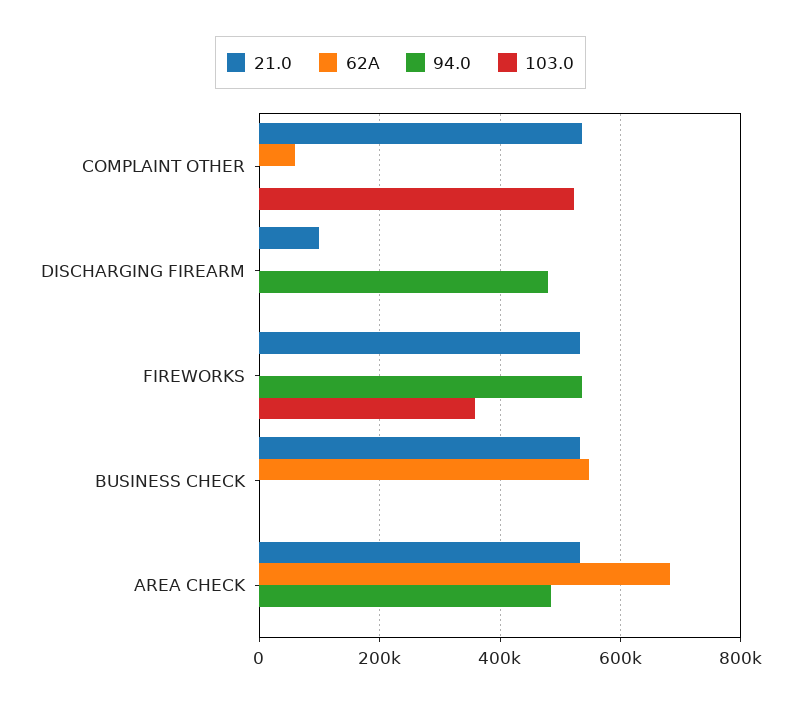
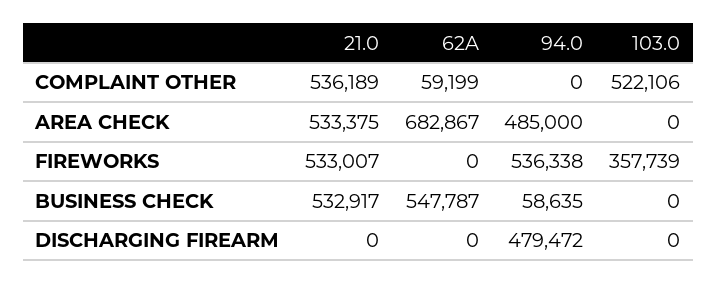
  {
    "21.0": {
      "COMPLAINT OTHER": 536189,
-     "DISCHARGING FIREARM": 100000,
+     "DISCHARGING FIREARM": 0,
      "FIREWORKS": 533007,
      "BUSINESS CHECK": 532917,
      "AREA CHECK": 533375
    },
    "62A": {
      "COMPLAINT OTHER": 59199,
      "DISCHARGING FIREARM": 0,
      "FIREWORKS": 0,
      "BUSINESS CHECK": 547787,
      "AREA CHECK": 682867
    },
    "94.0": {
      "COMPLAINT OTHER": 0,
      "DISCHARGING FIREARM": 479472,
      "FIREWORKS": 536338,
-     "BUSINESS CHECK": 0,
+     "BUSINESS CHECK": 58635,
      "AREA CHECK": 485000
    },
    "103.0": {
      "COMPLAINT OTHER": 522106,
      "DISCHARGING FIREARM": 0,
      "FIREWORKS": 357739,
      "BUSINESS CHECK": 0,
      "AREA CHECK": 0
    }
  }

